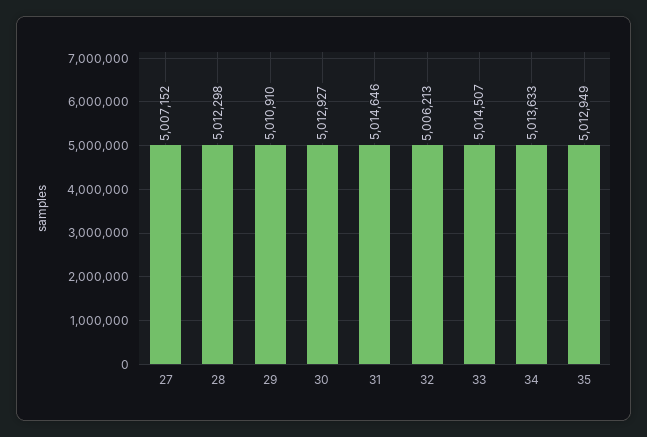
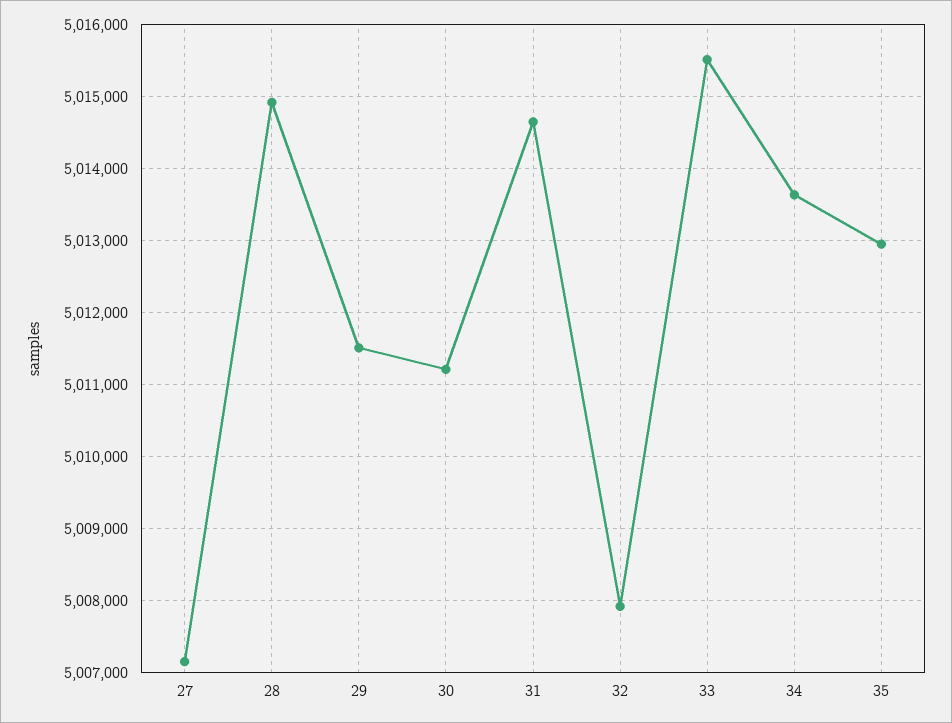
  {
    "27": 5007152,
-   "28": 5012298,
+   "28": 5014900,
-   "29": 5010910,
+   "29": 5011500,
-   "30": 5012927,
+   "30": 5011200,
    "31": 5014646,
-   "32": 5006213,
+   "32": 5007900,
-   "33": 5014507,
+   "33": 5015500,
    "34": 5013633,
    "35": 5012949
  }

